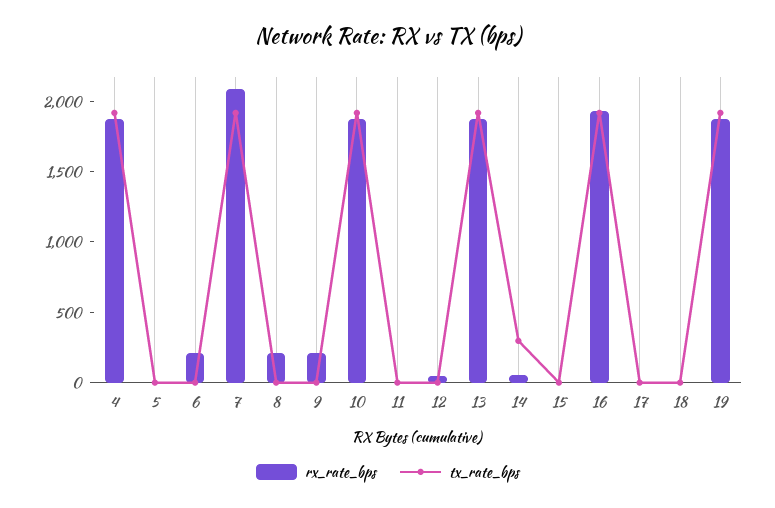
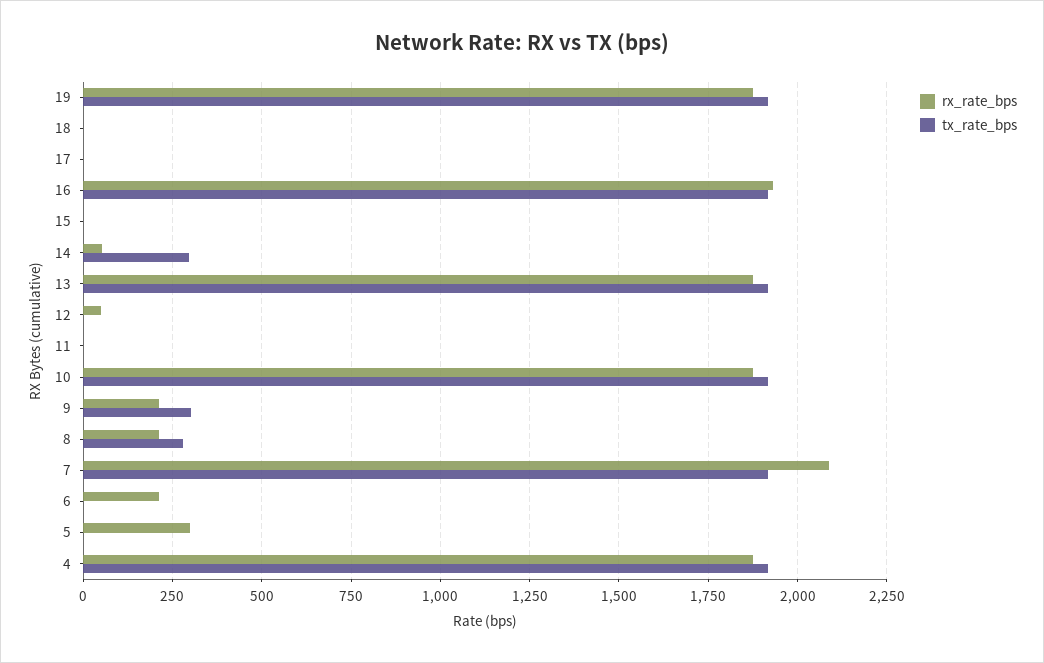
  {
    "rx_rate_bps": {
      "4": 1875,
-     "5": 0,
+     "5": 300,
      "6": 225,
      "7": 2100,
      "8": 225,
      "9": 225,
      "10": 1875,
      "11": 0,
      "12": 50,
      "13": 1875,
      "14": 50,
      "15": 0,
      "16": 1925,
      "17": 0,
      "18": 0,
      "19": 1875
    },
    "tx_rate_bps": {
      "4": 1925,
      "5": 0,
      "6": 0,
      "7": 1925,
-     "8": 0,
+     "8": 275,
-     "9": 0,
+     "9": 300,
      "10": 1925,
      "11": 0,
      "12": 0,
      "13": 1925,
      "14": 300,
      "15": 0,
      "16": 1925,
      "17": 0,
      "18": 0,
      "19": 1925
    }
  }

